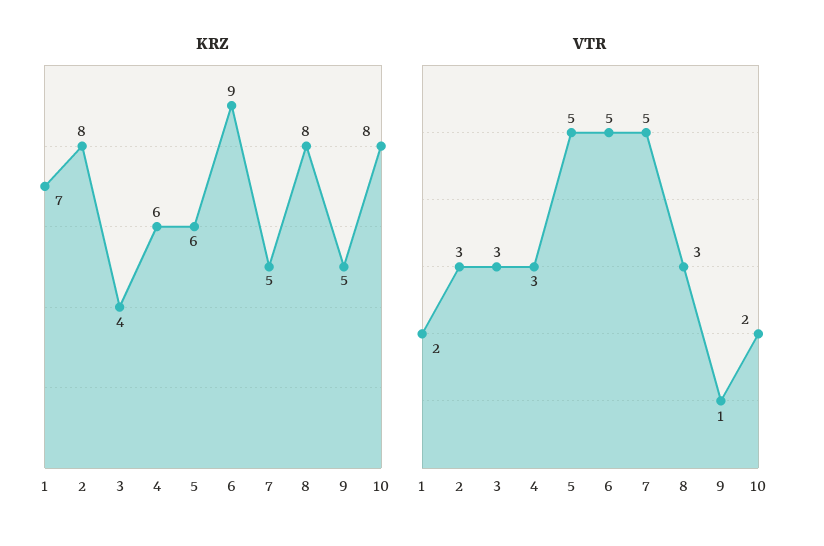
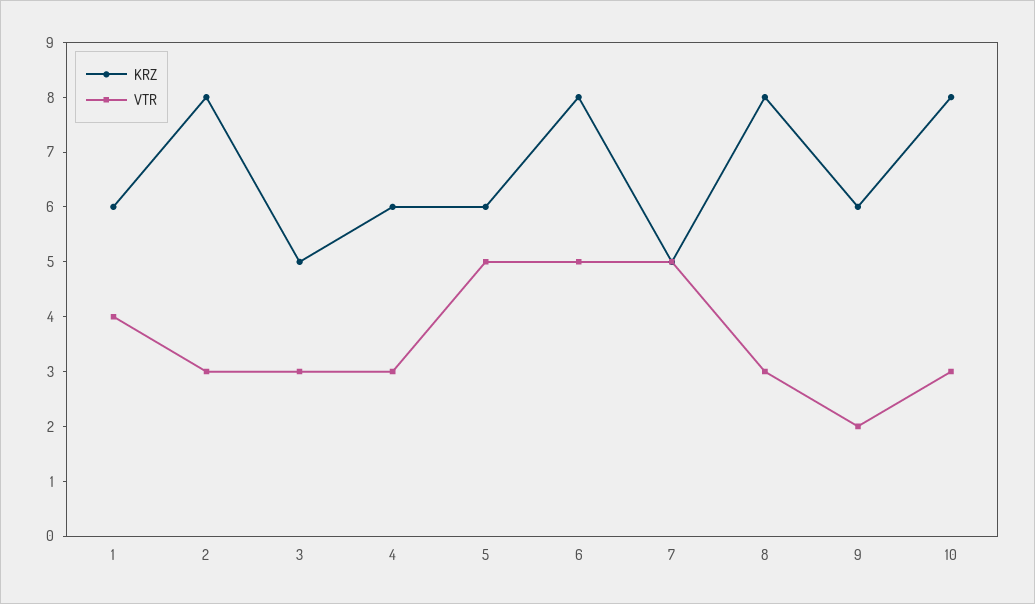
  {
    "KRZ": {
-     "1": 7,
+     "1": 6,
      "2": 8,
-     "3": 4,
+     "3": 5,
      "4": 6,
      "5": 6,
-     "6": 9,
+     "6": 8,
      "7": 5,
      "8": 8,
-     "9": 5,
+     "9": 6,
      "10": 8
    },
    "VTR": {
-     "1": 2,
+     "1": 4,
      "2": 3,
      "3": 3,
      "4": 3,
      "5": 5,
      "6": 5,
      "7": 5,
      "8": 3,
-     "9": 1,
+     "9": 2,
-     "10": 2
+     "10": 3
    }
  }

